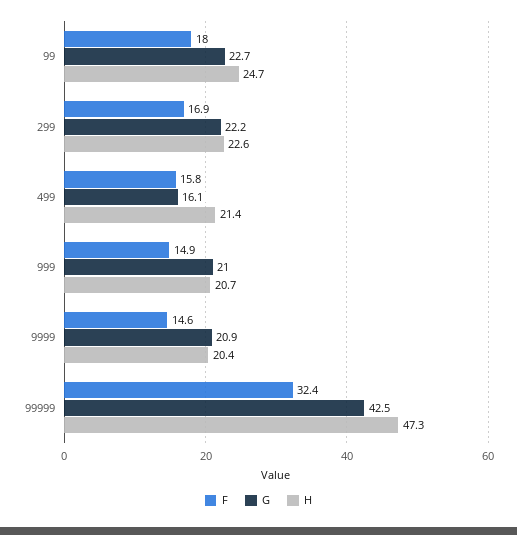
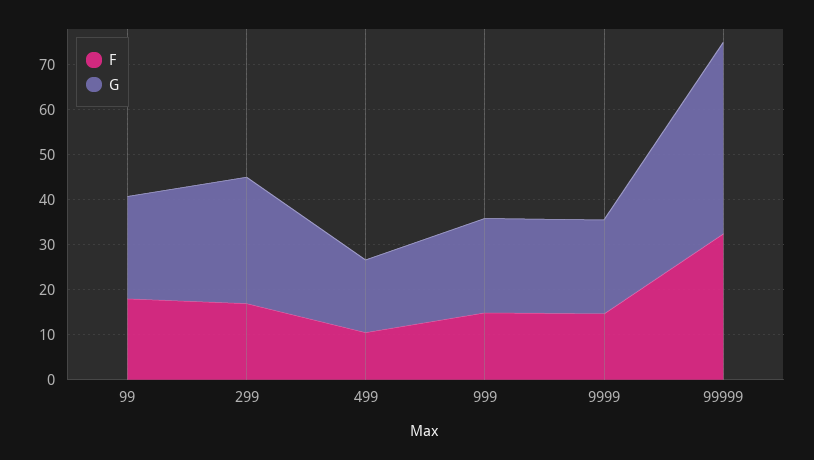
  {
    "F": {
      "99": 18,
      "299": 16.9,
-     "499": 15.8,
+     "499": 10,
      "999": 14.9,
      "9999": 14.6,
      "99999": 32.4
    },
    "G": {
      "99": 22.7,
-     "299": 22.2,
+     "299": 28,
      "499": 16.1,
      "999": 21,
      "9999": 20.9,
      "99999": 42.5
-   },
+   }
-   "H": {
-     "99": 24.7,
-     "299": 22.6,
-     "499": 21.4,
-     "999": 20.7,
-     "9999": 20.4,
-     "99999": 47.3
-   }
  }

